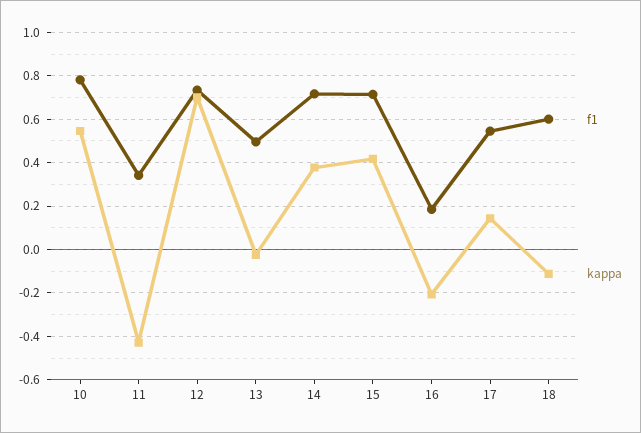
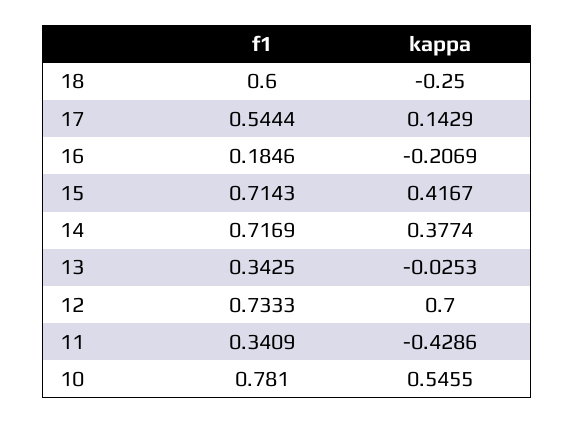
  {
    "f1": {
      "10": 0.781,
      "11": 0.3409,
      "12": 0.7333,
-     "13": 0.5,
+     "13": 0.3425,
      "14": 0.7169,
      "15": 0.7143,
      "16": 0.1846,
      "17": 0.5444,
      "18": 0.6
    },
    "kappa": {
      "10": 0.5455,
      "11": -0.4286,
      "12": 0.7,
      "13": -0.0253,
      "14": 0.3774,
      "15": 0.4167,
      "16": -0.2069,
      "17": 0.1429,
-     "18": -0.1
+     "18": -0.25
    }
  }

